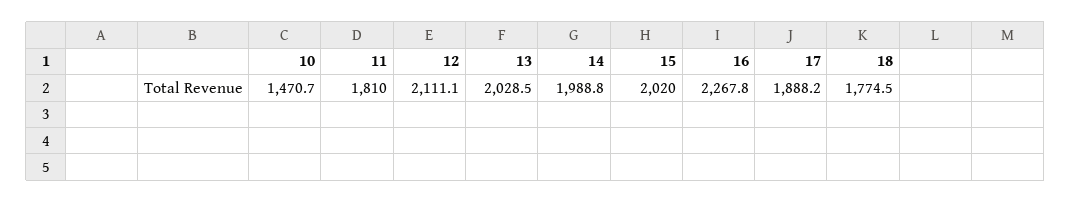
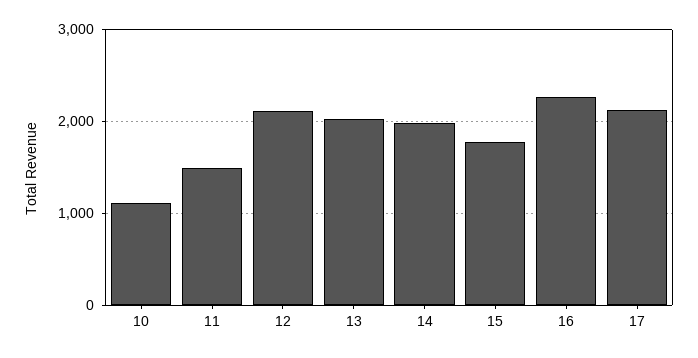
  {
-   "10": 1470.7,
+   "10": 1100,
-   "11": 1810,
+   "11": 1500,
    "12": 2111.1,
    "13": 2028.5,
    "14": 1988.8,
-   "15": 2020,
+   "15": 1800,
    "16": 2267.8,
-   "17": 1888.2,
+   "17": 2100
-   "18": 1774.5
  }

